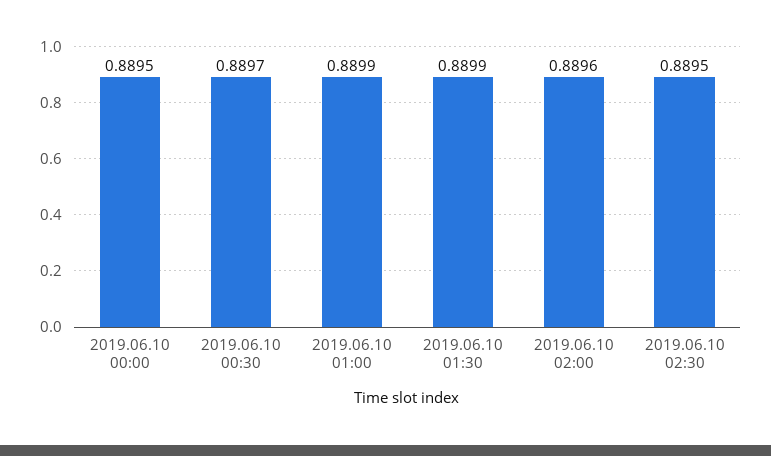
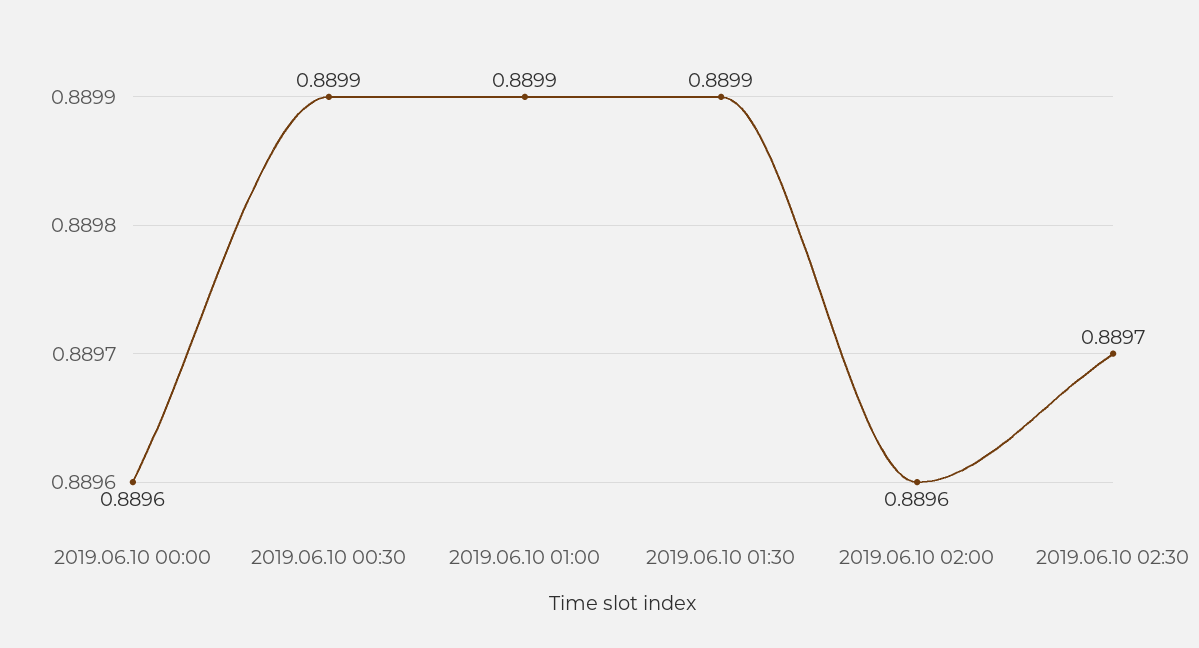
  {
-   "2019.06.10 00:00": 0.8895,
+   "2019.06.10 00:00": 0.8896,
-   "2019.06.10 00:30": 0.8897,
+   "2019.06.10 00:30": 0.8899,
    "2019.06.10 01:00": 0.8899,
    "2019.06.10 01:30": 0.8899,
    "2019.06.10 02:00": 0.8896,
-   "2019.06.10 02:30": 0.8895
+   "2019.06.10 02:30": 0.8897
  }

